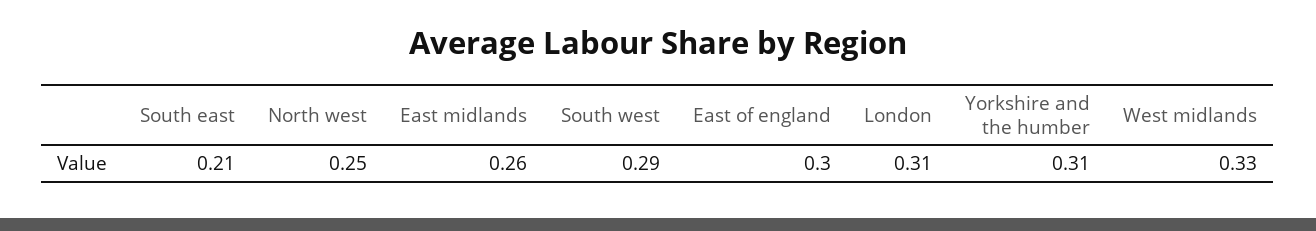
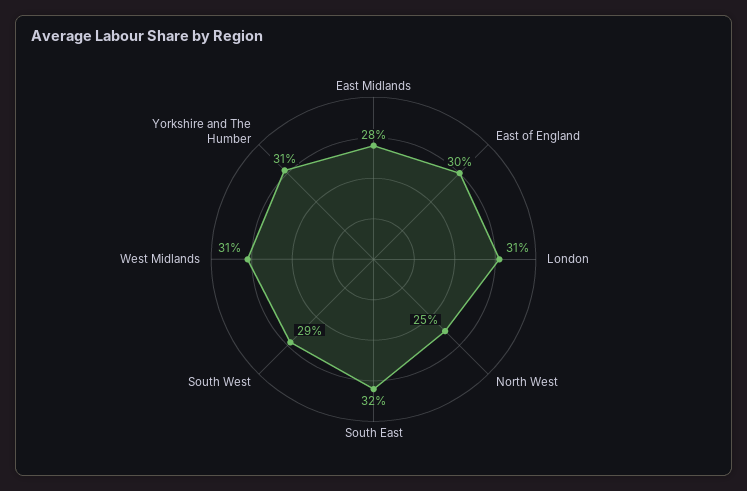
  {
-   "South east": 0.21,
+   "South east": 0.32,
    "North west": 0.25,
-   "East midlands": 0.26,
+   "East midlands": 0.28,
    "South west": 0.29,
    "East of england": 0.3,
    "London": 0.31,
    "Yorkshire and the humber": 0.31,
-   "West midlands": 0.33
+   "West midlands": 0.31
  }

